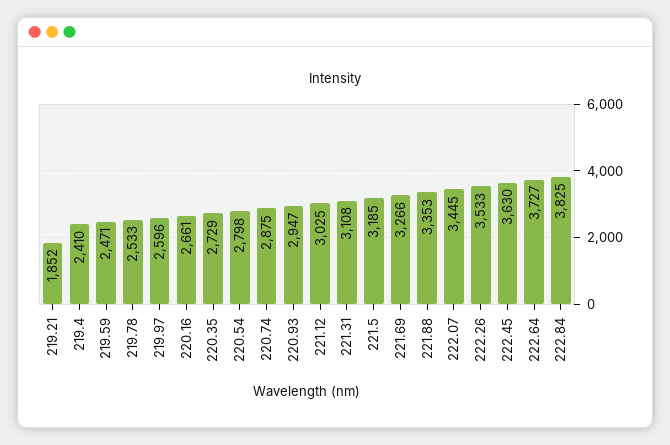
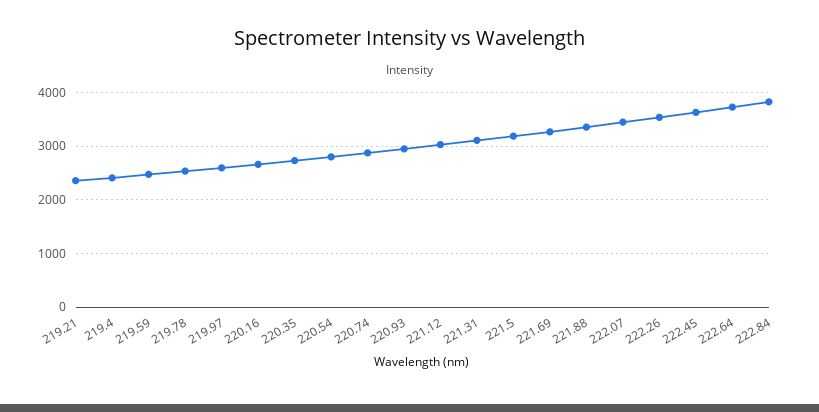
  {
-   "219.21": 1852,
+   "219.21": 2400,
    "219.4": 2410,
    "219.59": 2471,
    "219.78": 2533,
    "219.97": 2596,
    "220.16": 2661,
    "220.35": 2729,
    "220.54": 2798,
    "220.74": 2875,
    "220.93": 2947,
    "221.12": 3025,
    "221.31": 3108,
    "221.5": 3185,
    "221.69": 3266,
    "221.88": 3353,
    "222.07": 3445,
    "222.26": 3533,
    "222.45": 3630,
    "222.64": 3727,
    "222.84": 3825
  }

